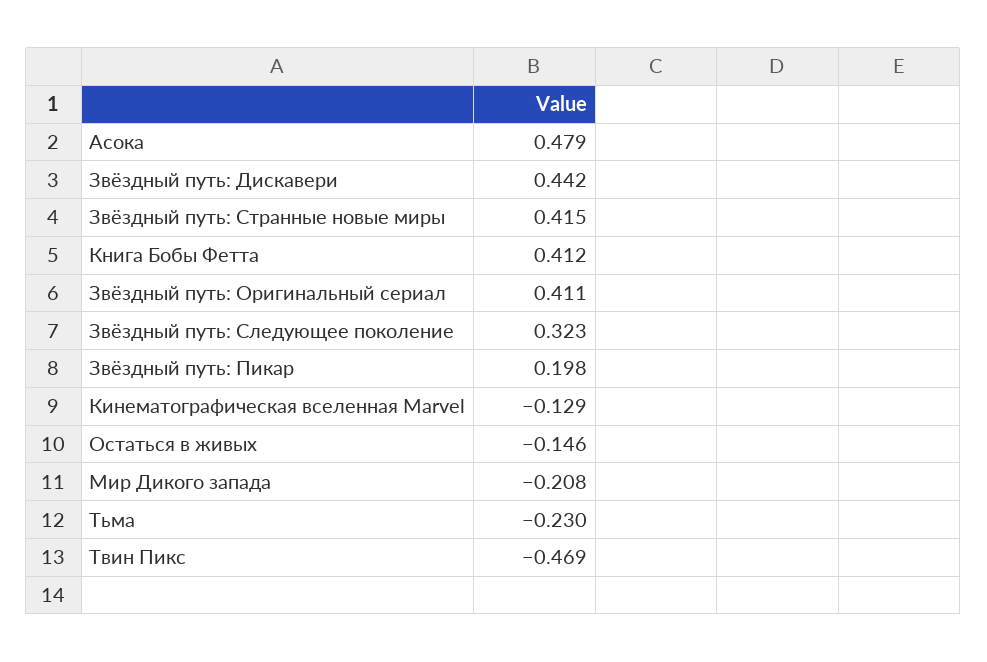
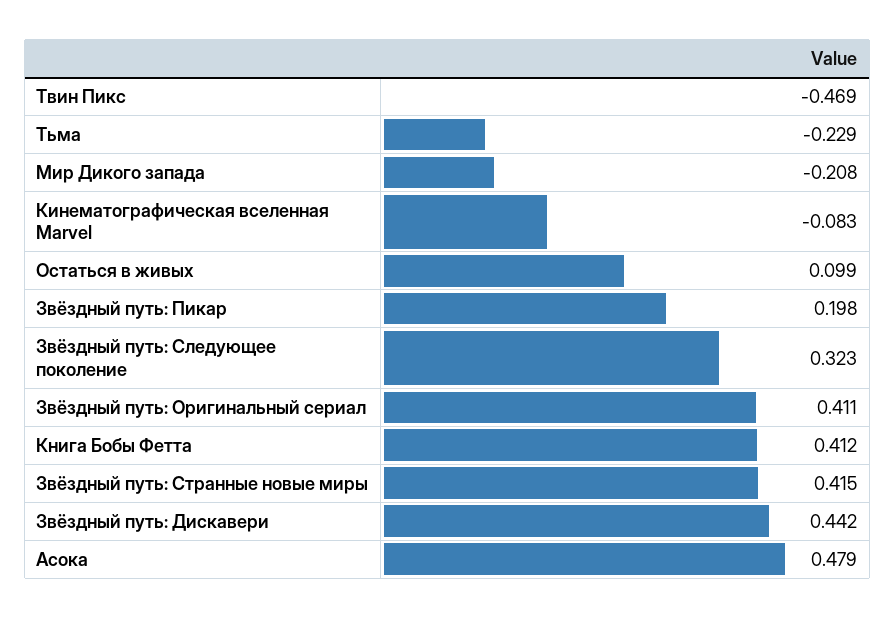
  {
    "Асока": 0.479,
    "Звёздный путь: Дискавери": 0.442,
    "Звёздный путь: Странные новые миры": 0.415,
    "Книга Бобы Фетта": 0.412,
    "Звёздный путь: Оригинальный сериал": 0.411,
    "Звёздный путь: Следующее поколение": 0.323,
    "Звёздный путь: Пикар": 0.198,
-   "Кинематографическая вселенная Marvel": -0.129,
+   "Кинематографическая вселенная Marvel": -0.083,
-   "Остаться в живых": -0.146,
+   "Остаться в живых": 0.099,
    "Мир Дикого запада": -0.208,
-   "Тьма": -0.23,
+   "Тьма": -0.229,
    "Твин Пикс": -0.469
  }

